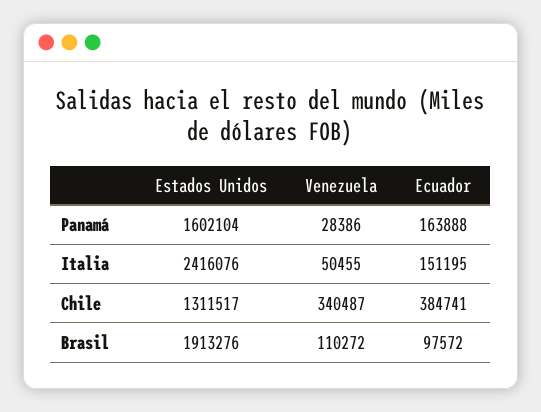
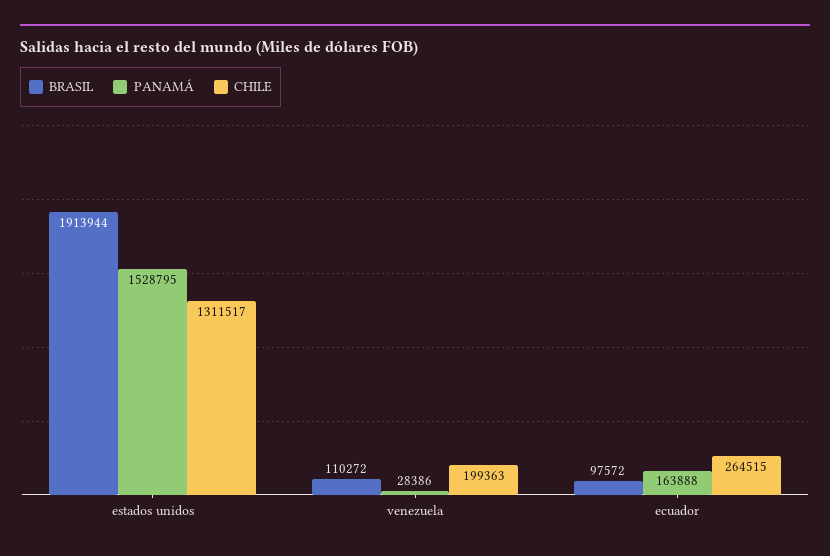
  {
    "Panamá": {
-     "Estados Unidos": 1602104,
+     "Estados Unidos": 1528795,
      "Venezuela": 28386,
      "Ecuador": 163888
    },
-   "Italia": {
-     "Estados Unidos": 2416076,
-     "Venezuela": 50455,
-     "Ecuador": 151195
-   },
    "Chile": {
      "Estados Unidos": 1311517,
-     "Venezuela": 340487,
+     "Venezuela": 199363,
-     "Ecuador": 384741
+     "Ecuador": 264515
    },
    "Brasil": {
-     "Estados Unidos": 1913276,
+     "Estados Unidos": 1913944,
      "Venezuela": 110272,
      "Ecuador": 97572
    }
  }

